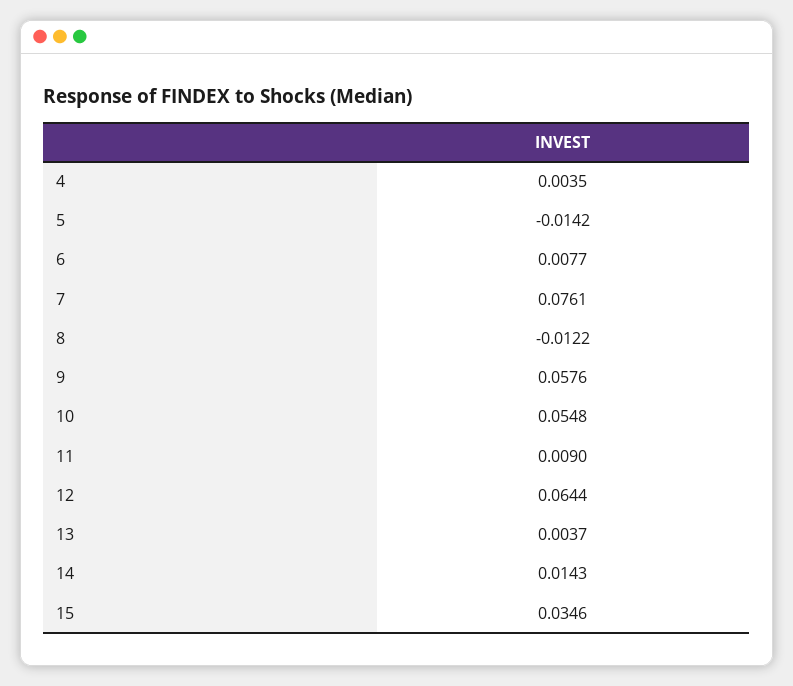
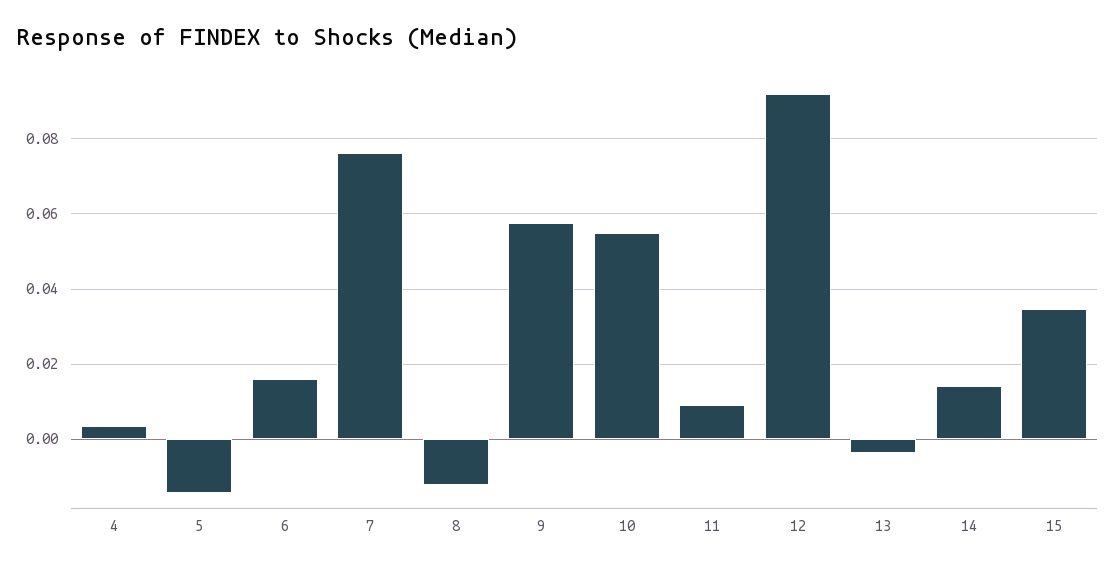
  {
    "4": 0.0035,
    "5": -0.0142,
-   "6": 0.0077,
+   "6": 0.016,
    "7": 0.0761,
    "8": -0.0122,
    "9": 0.0576,
    "10": 0.0548,
    "11": 0.009,
-   "12": 0.0644,
+   "12": 0.092,
-   "13": 0.0037,
+   "13": -0.004,
    "14": 0.0143,
    "15": 0.0346
  }

